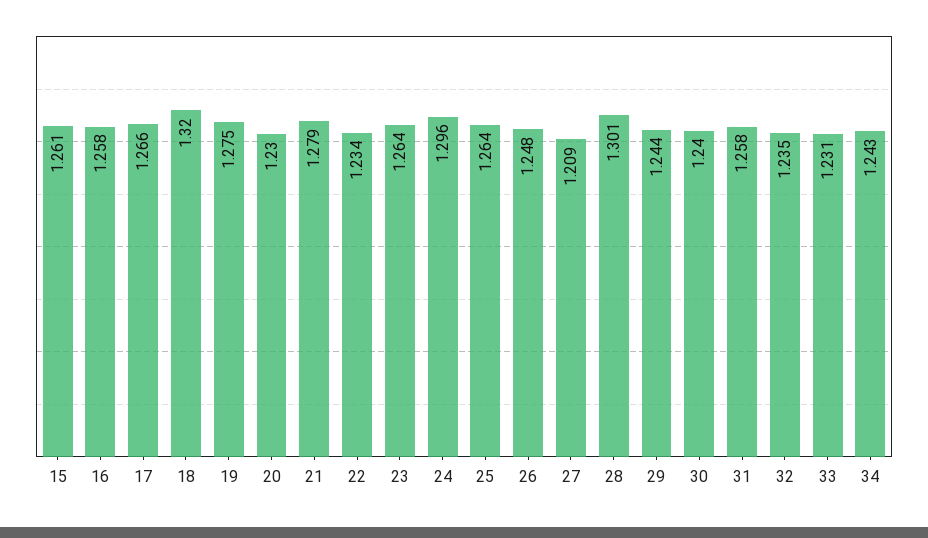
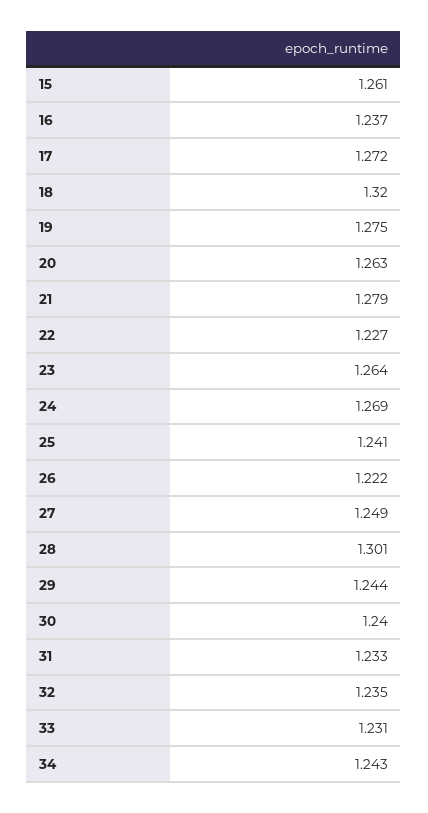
  {
    "15": 1.261,
-   "16": 1.258,
+   "16": 1.237,
-   "17": 1.266,
+   "17": 1.272,
    "18": 1.32,
    "19": 1.275,
-   "20": 1.23,
+   "20": 1.263,
    "21": 1.279,
-   "22": 1.234,
+   "22": 1.227,
    "23": 1.264,
-   "24": 1.296,
+   "24": 1.269,
-   "25": 1.264,
+   "25": 1.241,
-   "26": 1.248,
+   "26": 1.222,
-   "27": 1.209,
+   "27": 1.249,
    "28": 1.301,
    "29": 1.244,
    "30": 1.24,
-   "31": 1.258,
+   "31": 1.233,
    "32": 1.235,
    "33": 1.231,
    "34": 1.243
  }

